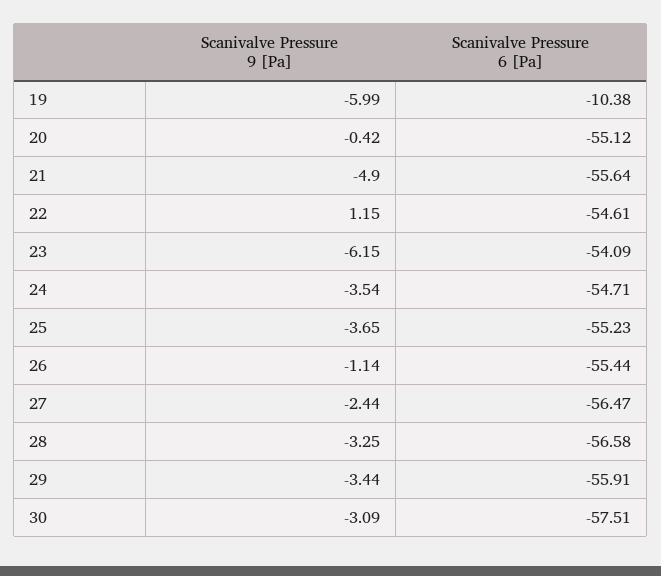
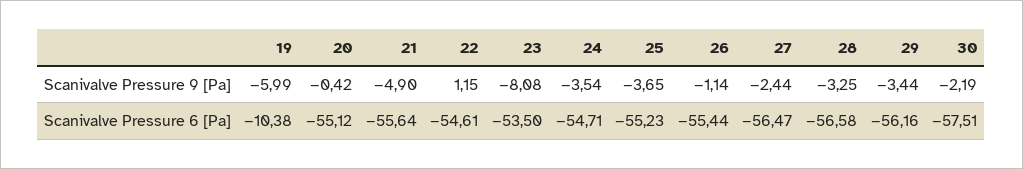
  {
    "Scanivalve Pressure 9 [Pa]": {
      "19": -5.99,
      "20": -0.42,
      "21": -4.9,
      "22": 1.15,
-     "23": -6.15,
+     "23": -8.08,
      "24": -3.54,
      "25": -3.65,
      "26": -1.14,
      "27": -2.44,
      "28": -3.25,
      "29": -3.44,
-     "30": -3.09
+     "30": -2.19
    },
    "Scanivalve Pressure 6 [Pa]": {
      "19": -10.38,
      "20": -55.12,
      "21": -55.64,
      "22": -54.61,
-     "23": -54.09,
+     "23": -53.5,
      "24": -54.71,
      "25": -55.23,
      "26": -55.44,
      "27": -56.47,
      "28": -56.58,
-     "29": -55.91,
+     "29": -56.16,
      "30": -57.51
    }
  }

